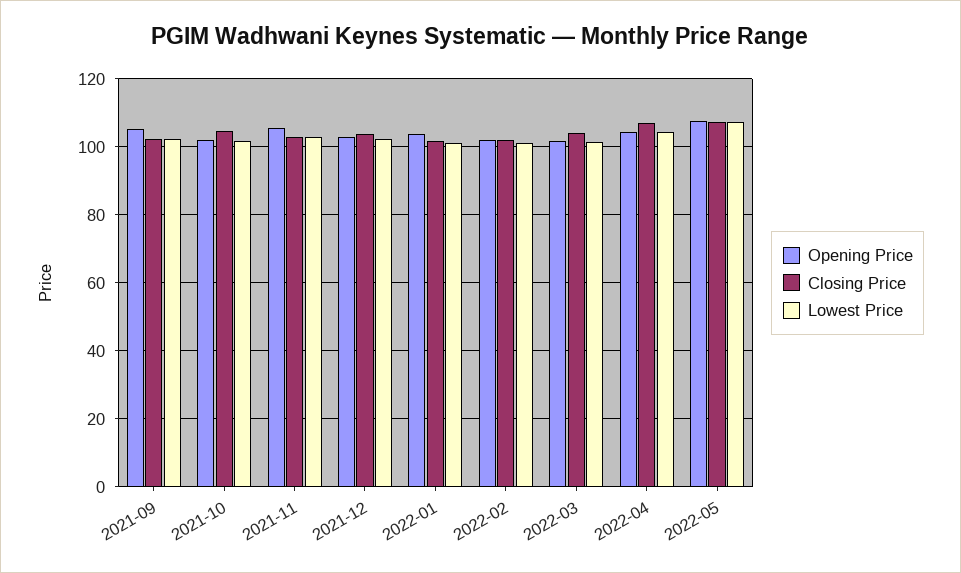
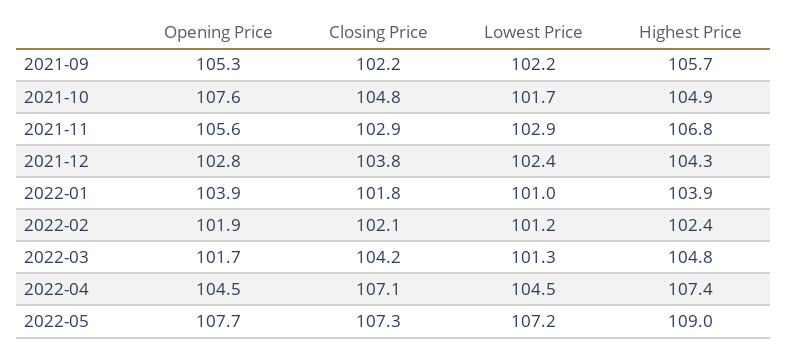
  {
    "Opening Price": {
      "2021-09": 105.3,
-     "2021-10": 102,
+     "2021-10": 107.6,
      "2021-11": 105.6,
      "2021-12": 102.8,
      "2022-01": 103.9,
      "2022-02": 101.9,
      "2022-03": 101.7,
      "2022-04": 104.5,
      "2022-05": 107.7
    },
    "Closing Price": {
      "2021-09": 102.2,
      "2021-10": 104.8,
      "2021-11": 102.9,
      "2021-12": 103.8,
      "2022-01": 101.8,
      "2022-02": 102.1,
      "2022-03": 104.2,
      "2022-04": 107.1,
      "2022-05": 107.3
    },
    "Lowest Price": {
      "2021-09": 102.2,
      "2021-10": 101.7,
      "2021-11": 102.9,
      "2021-12": 102.4,
      "2022-01": 101,
      "2022-02": 101.2,
      "2022-03": 101.3,
      "2022-04": 104.5,
      "2022-05": 107.2
-   }
+   },
+   "Highest Price": {
+     "2021-09": 105.7,
+     "2021-10": 104.9,
+     "2021-11": 106.8,
+     "2021-12": 104.3,
+     "2022-01": 103.9,
+     "2022-02": 102.4,
+     "2022-03": 104.8,
+     "2022-04": 107.4,
+     "2022-05": 109
+   }
  }

